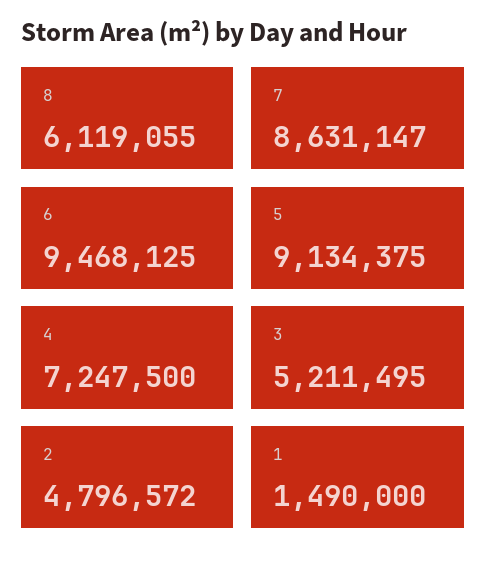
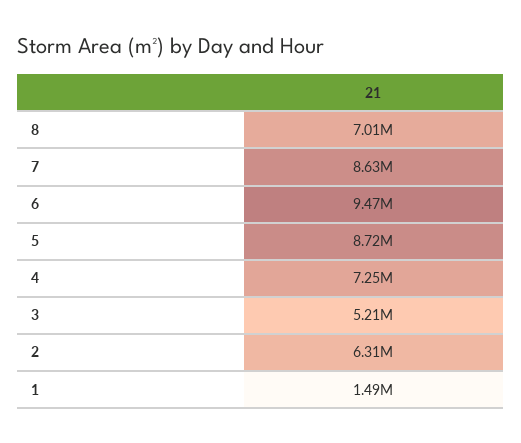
  {
-   "8": 6119055,
+   "8": 7010000,
    "7": 8631147,
    "6": 9468125,
-   "5": 9134375,
+   "5": 8720000,
    "4": 7247500,
    "3": 5211495,
-   "2": 4796572,
+   "2": 6310000,
    "1": 1490000
  }

